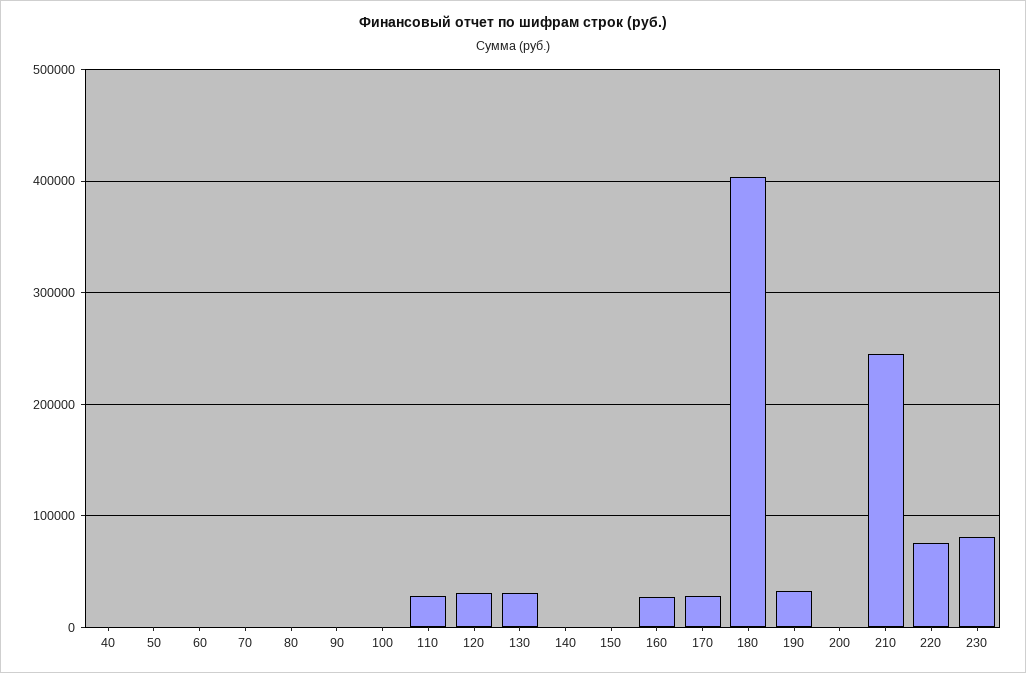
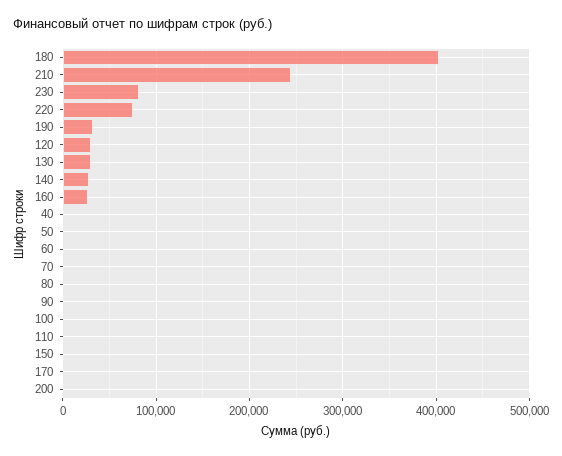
  {
    "40": 0,
    "50": 0,
    "60": 0,
    "70": 0,
    "80": 0,
    "90": 0,
    "100": 0,
-   "110": 30000,
+   "110": 0,
    "120": 30000,
    "130": 30000,
-   "140": 0,
+   "140": 30000,
    "150": 0,
    "160": 30000,
-   "170": 30000,
+   "170": 0,
    "180": 400000,
    "190": 30000,
    "200": 0,
    "210": 240000,
    "220": 80000,
    "230": 80000
  }

